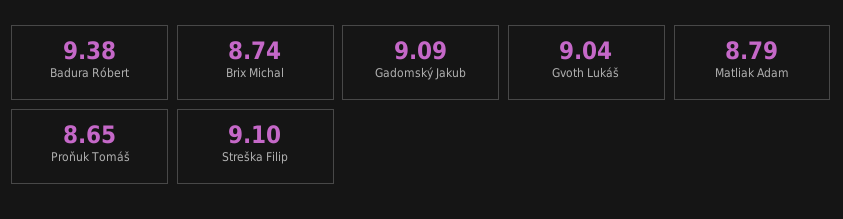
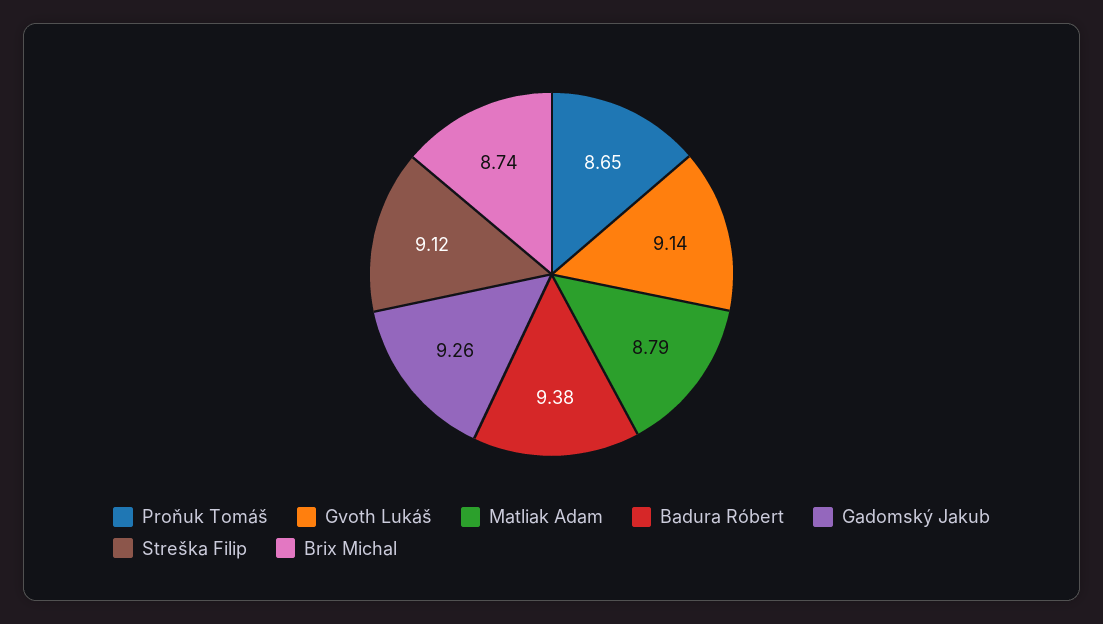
  {
    "Badura Róbert": 9.38,
    "Brix Michal": 8.74,
-   "Gadomský Jakub": 9.09,
+   "Gadomský Jakub": 9.26,
-   "Gvoth Lukáš": 9.04,
+   "Gvoth Lukáš": 9.14,
    "Matliak Adam": 8.79,
    "Proňuk Tomáš": 8.65,
-   "Streška Filip": 9.1
+   "Streška Filip": 9.12
  }

